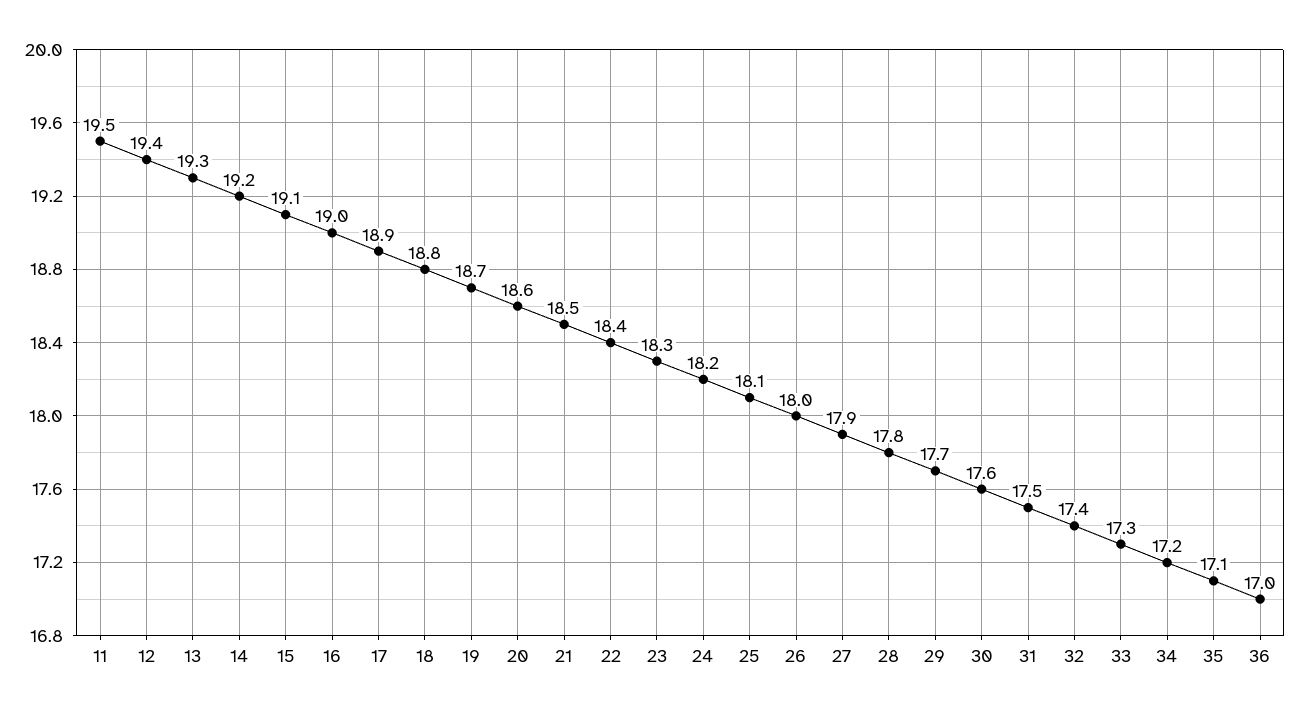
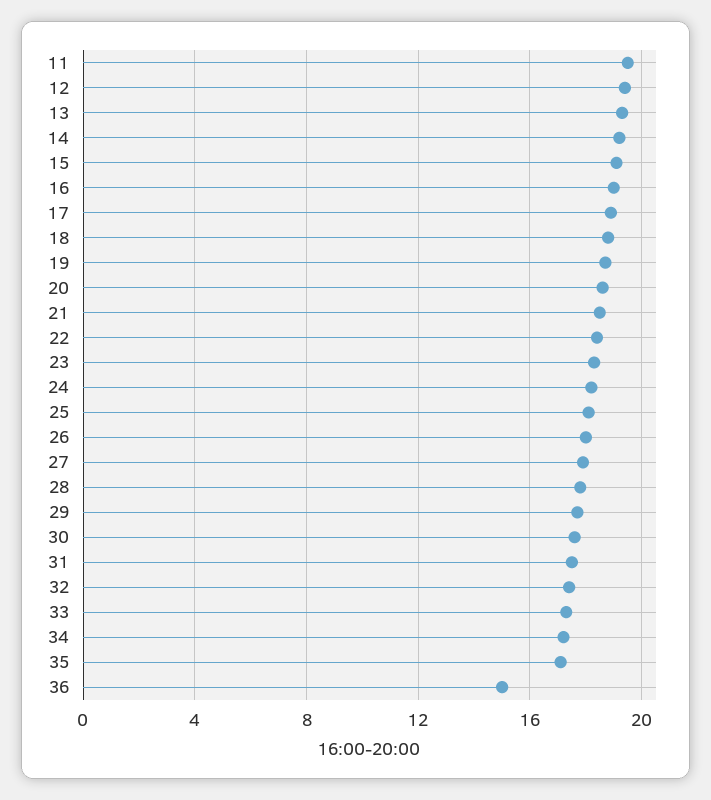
  {
    "11": 19.5,
    "12": 19.4,
    "13": 19.3,
    "14": 19.2,
    "15": 19.1,
    "16": 19,
    "17": 18.9,
    "18": 18.8,
    "19": 18.7,
    "20": 18.6,
    "21": 18.5,
    "22": 18.4,
    "23": 18.3,
    "24": 18.2,
    "25": 18.1,
    "26": 18,
    "27": 17.9,
    "28": 17.8,
    "29": 17.7,
    "30": 17.6,
    "31": 17.5,
    "32": 17.4,
    "33": 17.3,
    "34": 17.2,
    "35": 17.1,
-   "36": 17
+   "36": 15
  }

